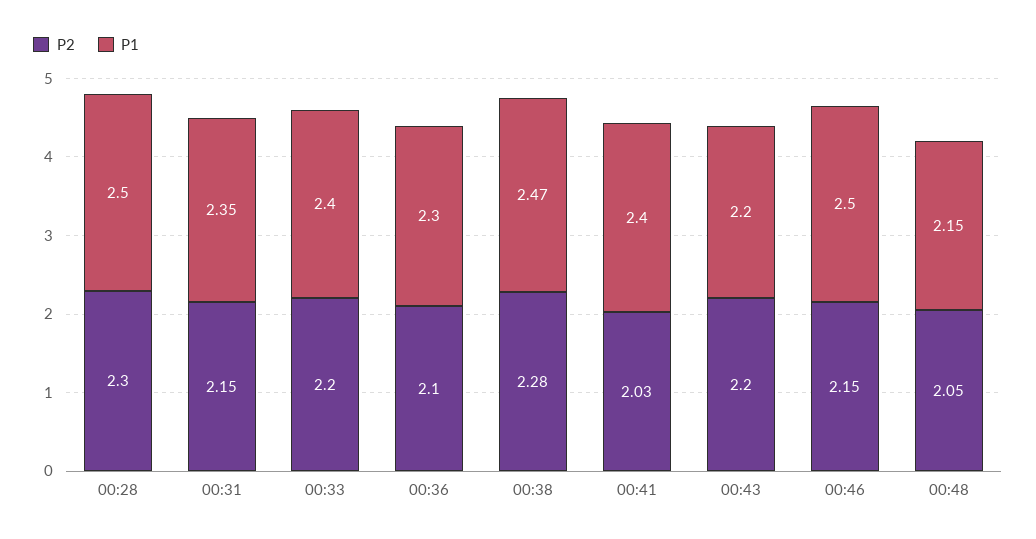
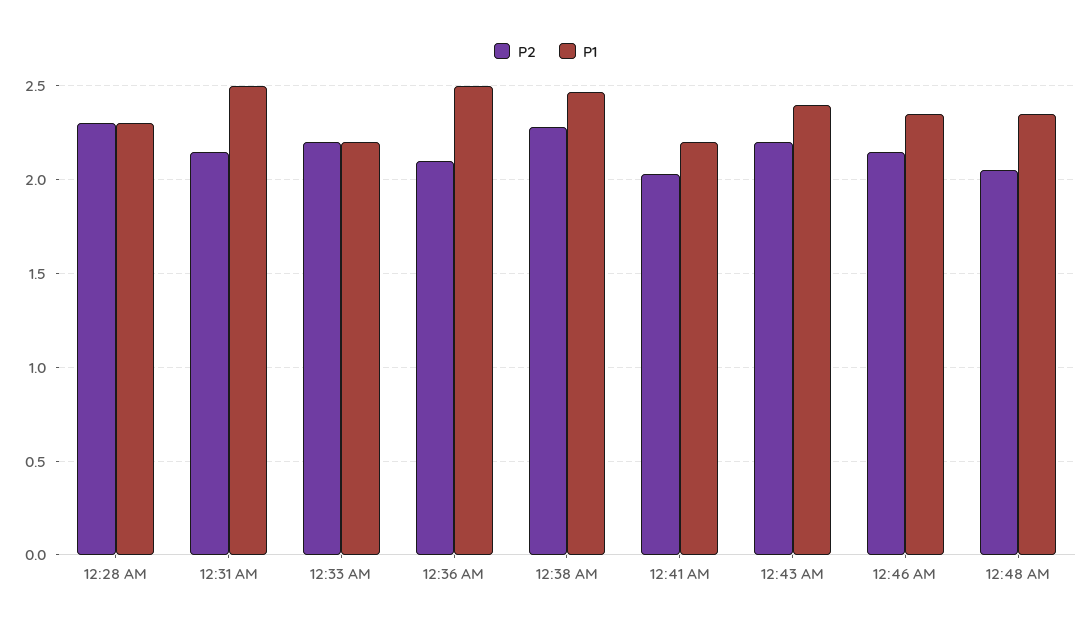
  {
    "P2": {
      "00:28": 2.3,
      "00:31": 2.15,
      "00:33": 2.2,
      "00:36": 2.1,
      "00:38": 2.28,
      "00:41": 2.03,
      "00:43": 2.2,
      "00:46": 2.15,
      "00:48": 2.05
    },
    "P1": {
-     "00:28": 2.5,
+     "00:28": 2.3,
-     "00:31": 2.35,
+     "00:31": 2.5,
-     "00:33": 2.4,
+     "00:33": 2.2,
-     "00:36": 2.3,
+     "00:36": 2.5,
      "00:38": 2.47,
-     "00:41": 2.4,
+     "00:41": 2.2,
-     "00:43": 2.2,
+     "00:43": 2.4,
-     "00:46": 2.5,
+     "00:46": 2.35,
-     "00:48": 2.15
+     "00:48": 2.35
    }
  }

